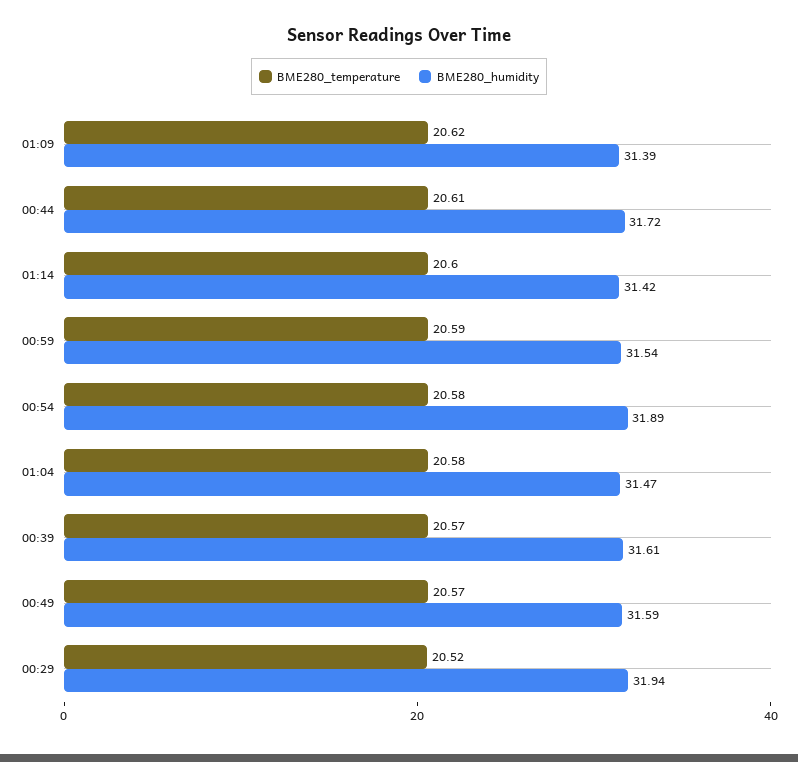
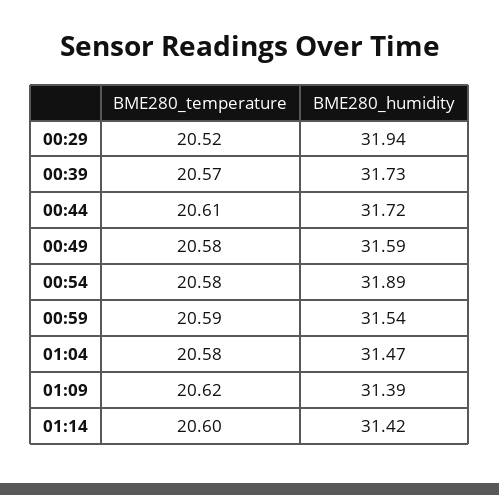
  {
    "BME280_temperature": {
      "01:09": 20.62,
      "00:44": 20.61,
      "01:14": 20.6,
      "00:59": 20.59,
      "00:54": 20.58,
      "01:04": 20.58,
      "00:39": 20.57,
-     "00:49": 20.57,
+     "00:49": 20.58,
      "00:29": 20.52
    },
    "BME280_humidity": {
      "01:09": 31.39,
      "00:44": 31.72,
      "01:14": 31.42,
      "00:59": 31.54,
      "00:54": 31.89,
      "01:04": 31.47,
-     "00:39": 31.61,
+     "00:39": 31.73,
      "00:49": 31.59,
      "00:29": 31.94
    }
  }

